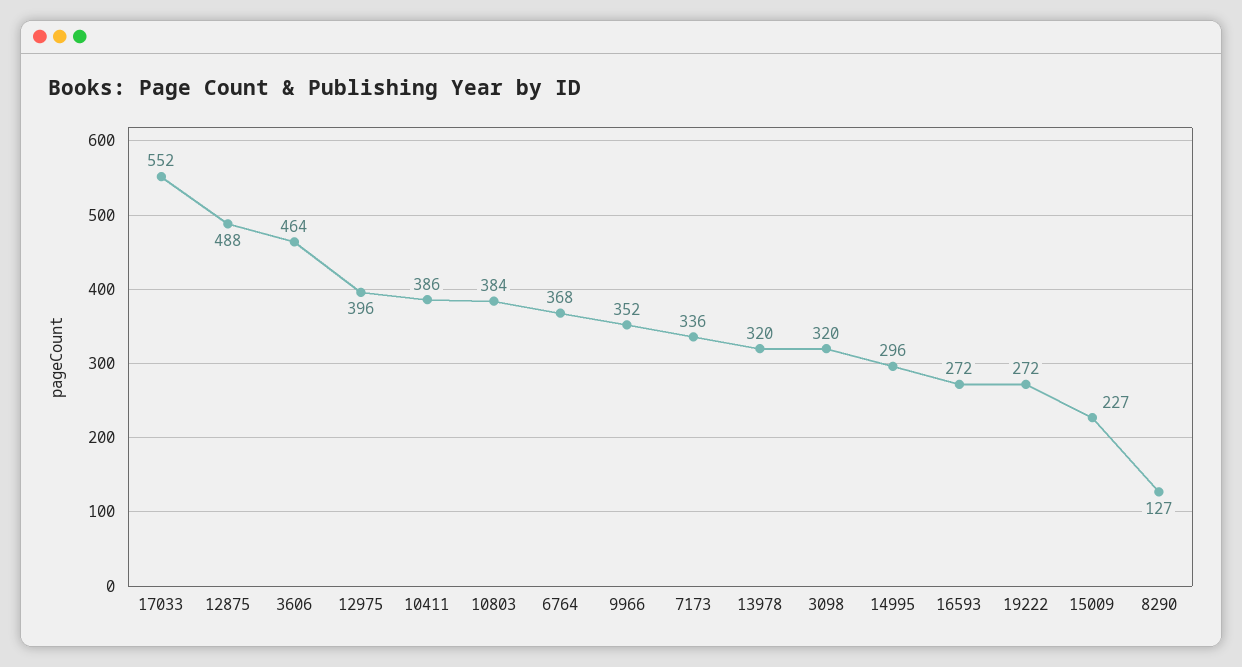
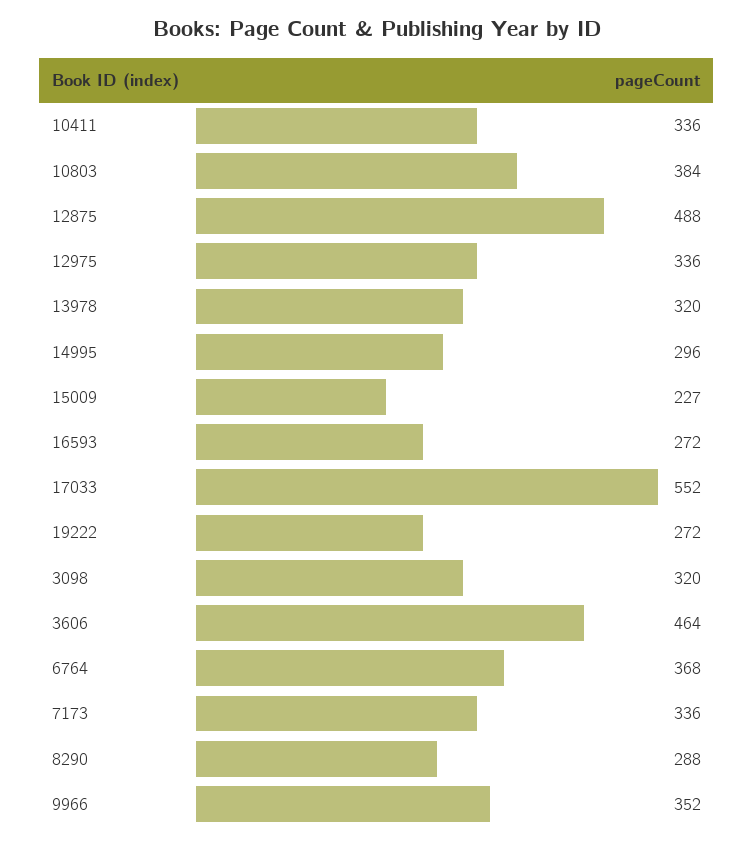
  {
    "17033": 552,
    "12875": 488,
    "3606": 464,
-   "12975": 396,
+   "12975": 336,
-   "10411": 386,
+   "10411": 336,
    "10803": 384,
    "6764": 368,
    "9966": 352,
    "7173": 336,
    "13978": 320,
    "3098": 320,
    "14995": 296,
    "16593": 272,
    "19222": 272,
    "15009": 227,
-   "8290": 127
+   "8290": 288
  }

